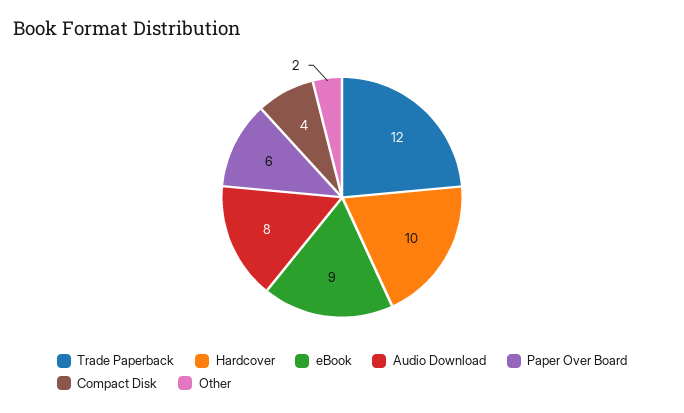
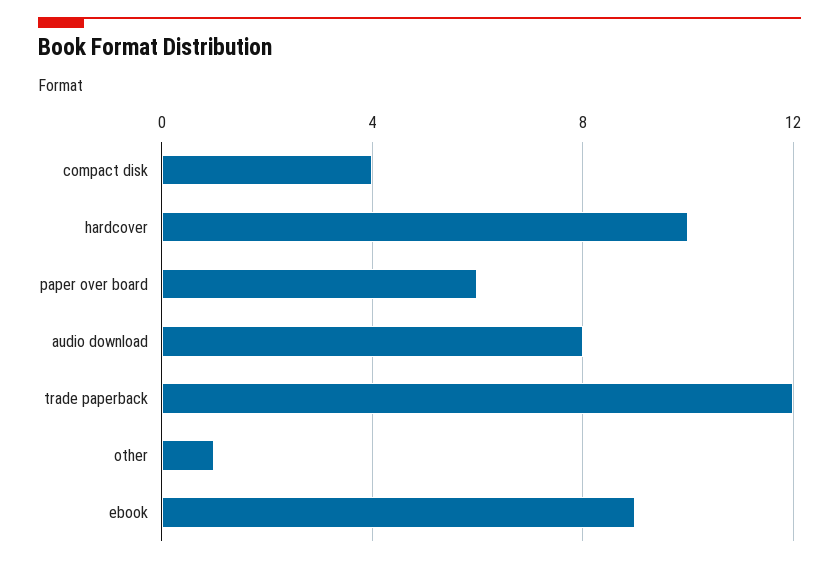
  {
    "Trade Paperback": 12,
    "Hardcover": 10,
    "eBook": 9,
    "Audio Download": 8,
    "Paper Over Board": 6,
    "Compact Disk": 4,
-   "Other": 2
+   "Other": 1
  }

